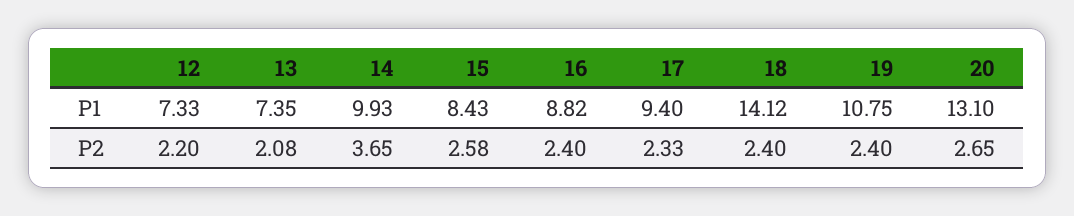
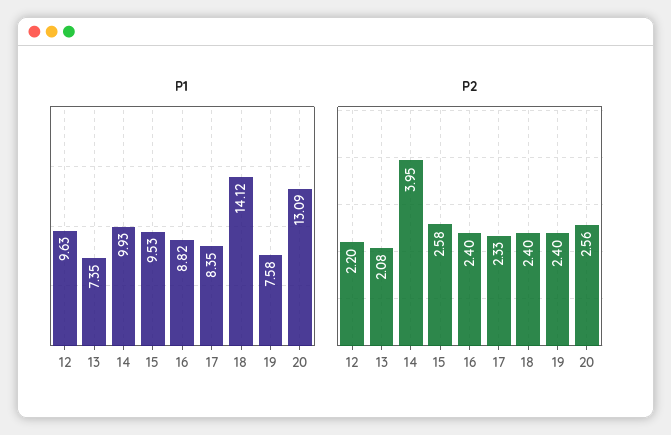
  {
    "P1": {
-     "12": 7.33,
+     "12": 9.63,
      "13": 7.35,
      "14": 9.93,
-     "15": 8.43,
+     "15": 9.53,
      "16": 8.82,
-     "17": 9.4,
+     "17": 8.35,
      "18": 14.12,
-     "19": 10.75,
+     "19": 7.58,
-     "20": 13.1
+     "20": 13.09
    },
    "P2": {
      "12": 2.2,
      "13": 2.08,
-     "14": 3.65,
+     "14": 3.95,
      "15": 2.58,
      "16": 2.4,
      "17": 2.33,
      "18": 2.4,
      "19": 2.4,
-     "20": 2.65
+     "20": 2.56
    }
  }

